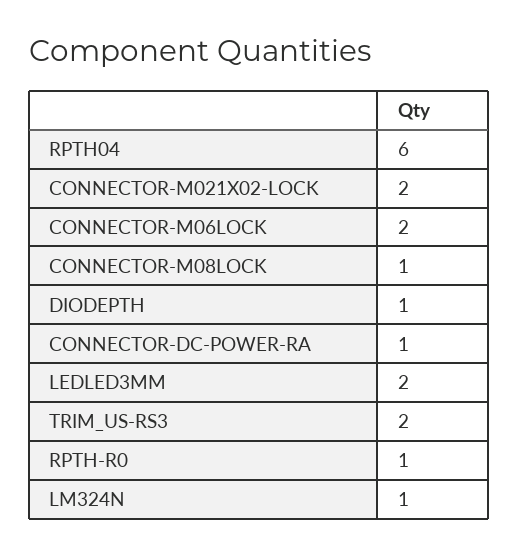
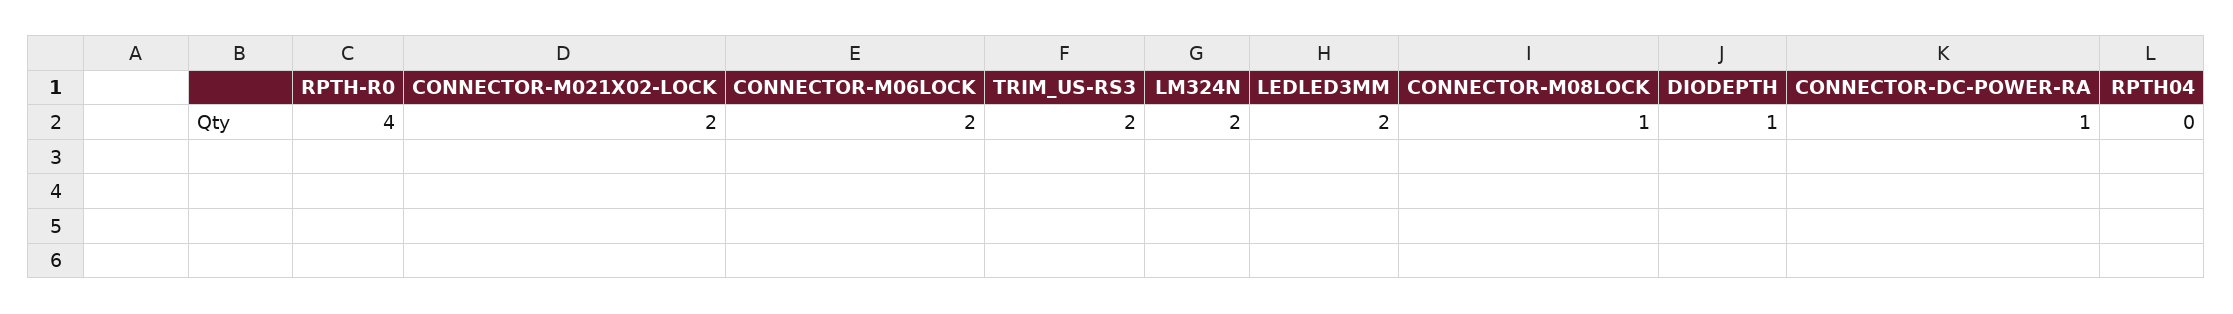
  {
-   "RPTH04": 6,
+   "RPTH04": 0,
    "CONNECTOR-M021X02-LOCK": 2,
    "CONNECTOR-M06LOCK": 2,
    "CONNECTOR-M08LOCK": 1,
    "DIODEPTH": 1,
    "CONNECTOR-DC-POWER-RA": 1,
    "LEDLED3MM": 2,
    "TRIM_US-RS3": 2,
-   "RPTH-R0": 1,
+   "RPTH-R0": 4,
-   "LM324N": 1
+   "LM324N": 2
  }

